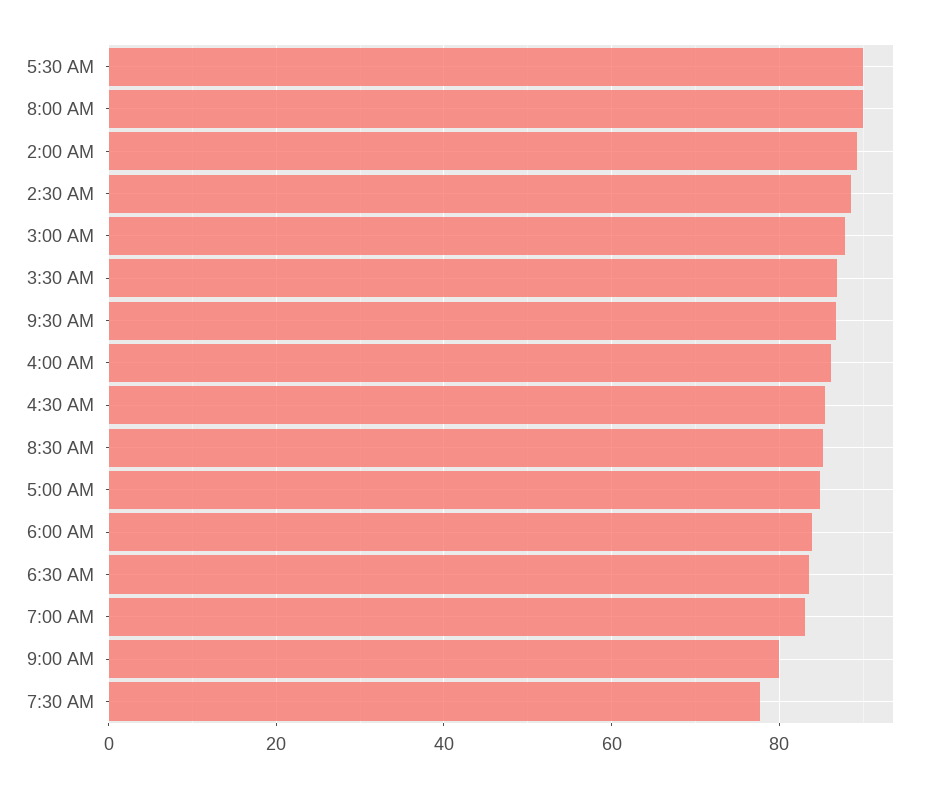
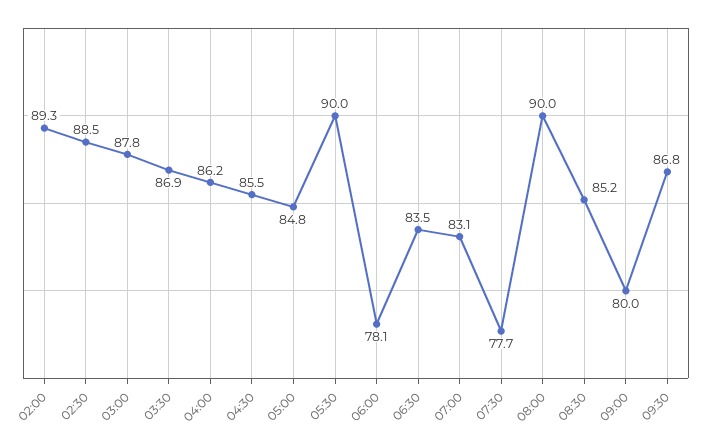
  {
    "5:30 AM": 90,
    "8:00 AM": 90,
    "2:00 AM": 89.3,
    "2:30 AM": 88.5,
    "3:00 AM": 87.8,
    "3:30 AM": 86.9,
    "9:30 AM": 86.8,
    "4:00 AM": 86.2,
    "4:30 AM": 85.5,
    "8:30 AM": 85.2,
    "5:00 AM": 84.8,
-   "6:00 AM": 84,
+   "6:00 AM": 78.1,
    "6:30 AM": 83.5,
    "7:00 AM": 83.1,
    "9:00 AM": 80,
    "7:30 AM": 77.7
  }

